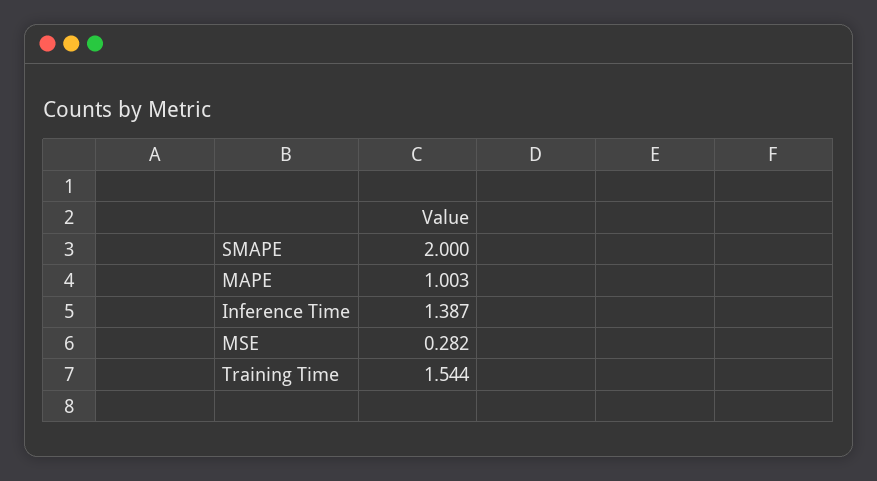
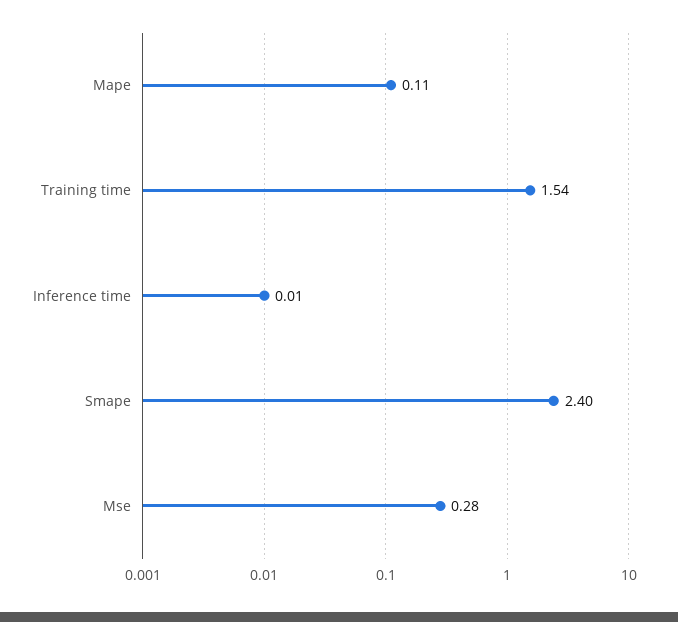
  {
-   "SMAPE": 2,
+   "SMAPE": 2.4,
-   "MAPE": 1.003,
+   "MAPE": 0.11,
-   "Inference Time": 1.387,
+   "Inference Time": 0.01,
    "MSE": 0.282,
    "Training Time": 1.544
  }

